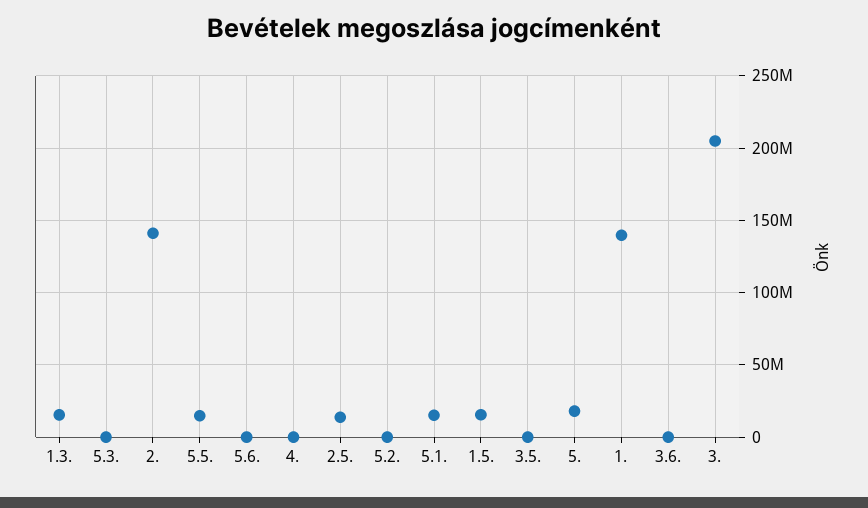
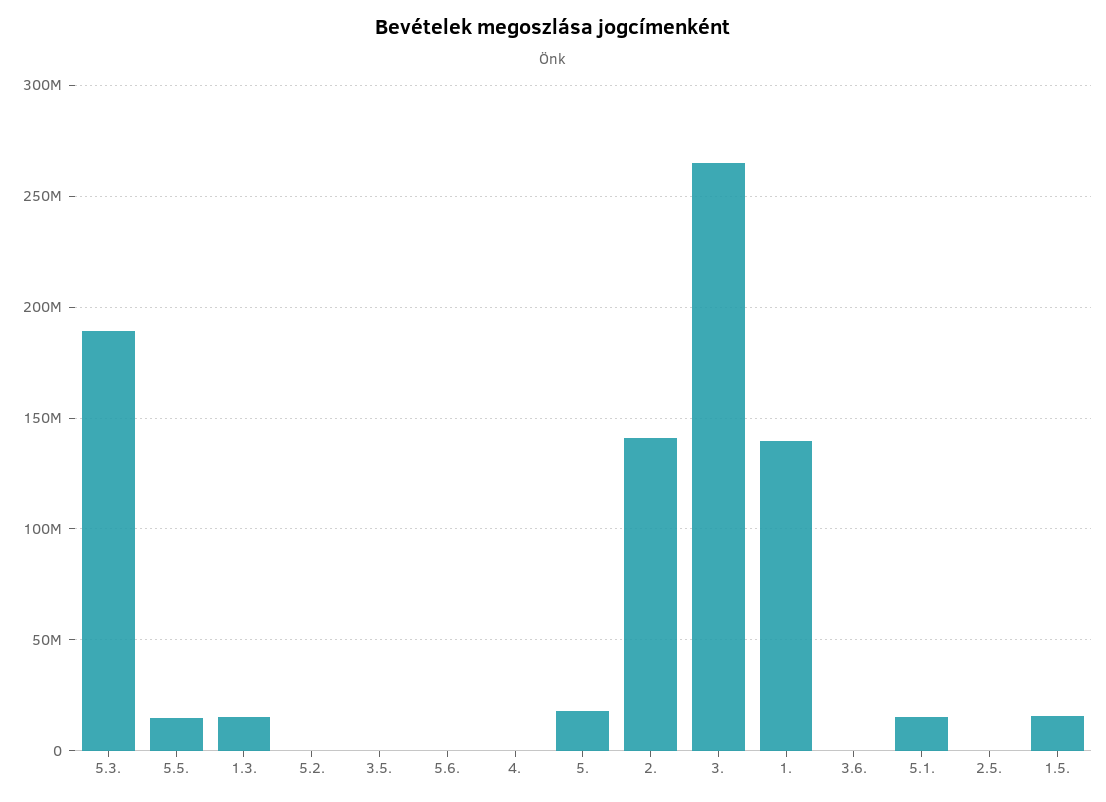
  {
    "1.3.": 15000000,
-   "5.3.": 0,
+   "5.3.": 190000000,
    "2.": 140000000,
    "5.5.": 15000000,
    "5.6.": 0,
    "4.": 0,
-   "2.5.": 15000000,
+   "2.5.": 0,
    "5.2.": 0,
    "5.1.": 15000000,
    "1.5.": 15000000,
    "3.5.": 0,
    "5.": 20000000,
    "1.": 140000000,
    "3.6.": 0,
-   "3.": 205000000
+   "3.": 265000000
  }

